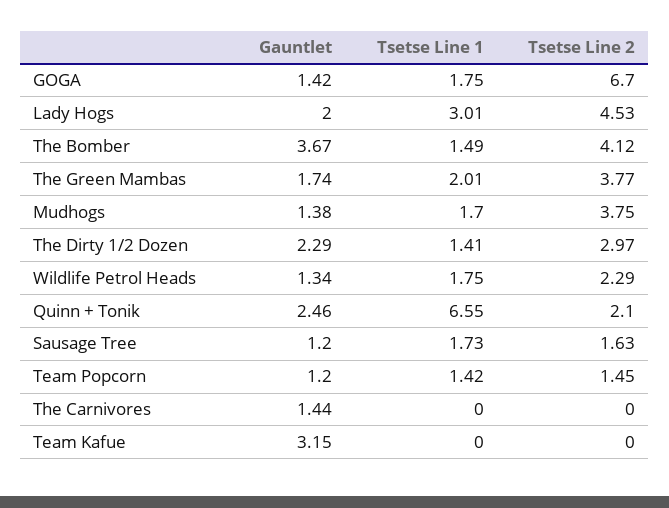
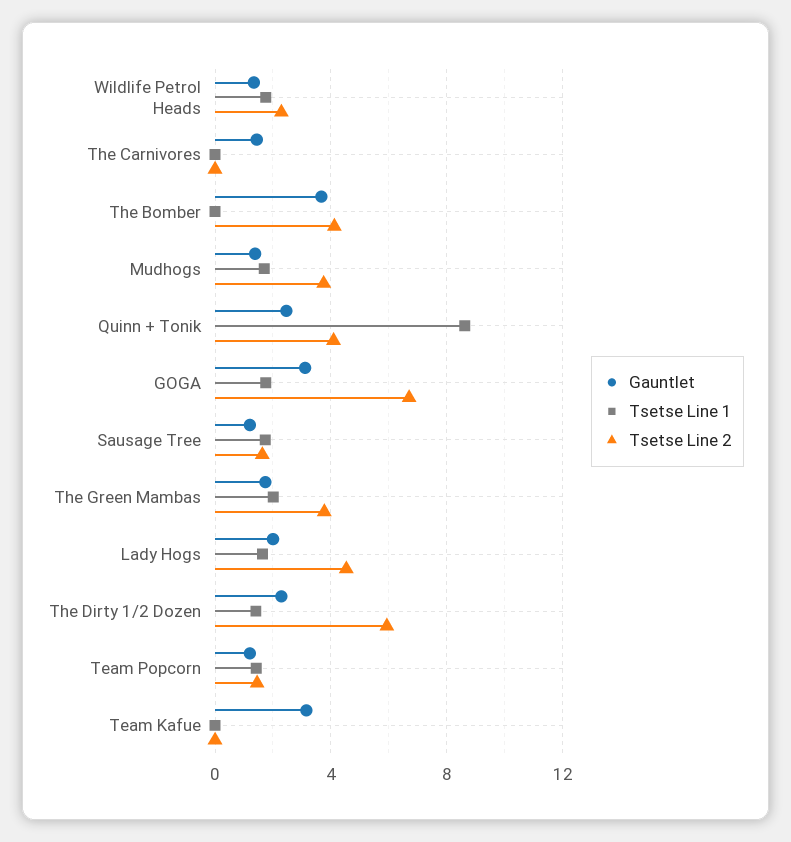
  {
    "Gauntlet": {
-     "GOGA": 1.42,
+     "GOGA": 3,
      "Lady Hogs": 2,
      "The Bomber": 3.67,
      "The Green Mambas": 1.74,
      "Mudhogs": 1.38,
      "The Dirty 1/2 Dozen": 2.29,
      "Wildlife Petrol Heads": 1.34,
      "Quinn + Tonik": 2.46,
      "Sausage Tree": 1.2,
      "Team Popcorn": 1.2,
      "The Carnivores": 1.44,
      "Team Kafue": 3.15
    },
    "Tsetse Line 1": {
      "GOGA": 1.75,
-     "Lady Hogs": 3.01,
+     "Lady Hogs": 1.5,
-     "The Bomber": 1.49,
+     "The Bomber": 0,
      "The Green Mambas": 2.01,
      "Mudhogs": 1.7,
      "The Dirty 1/2 Dozen": 1.41,
      "Wildlife Petrol Heads": 1.75,
-     "Quinn + Tonik": 6.55,
+     "Quinn + Tonik": 8.5,
      "Sausage Tree": 1.73,
      "Team Popcorn": 1.42,
      "The Carnivores": 0,
      "Team Kafue": 0
    },
    "Tsetse Line 2": {
      "GOGA": 6.7,
      "Lady Hogs": 4.53,
      "The Bomber": 4.12,
      "The Green Mambas": 3.77,
      "Mudhogs": 3.75,
-     "The Dirty 1/2 Dozen": 2.97,
+     "The Dirty 1/2 Dozen": 6,
      "Wildlife Petrol Heads": 2.29,
-     "Quinn + Tonik": 2.1,
+     "Quinn + Tonik": 4,
      "Sausage Tree": 1.63,
      "Team Popcorn": 1.45,
      "The Carnivores": 0,
      "Team Kafue": 0
    }
  }

